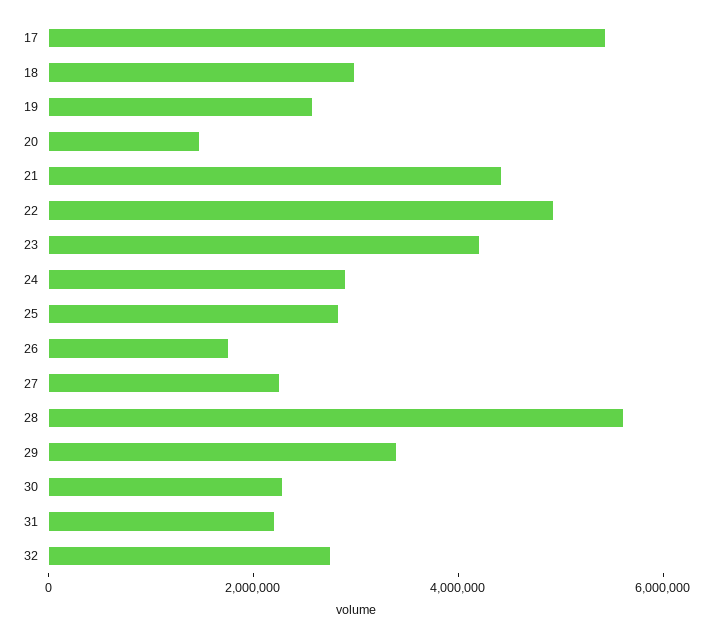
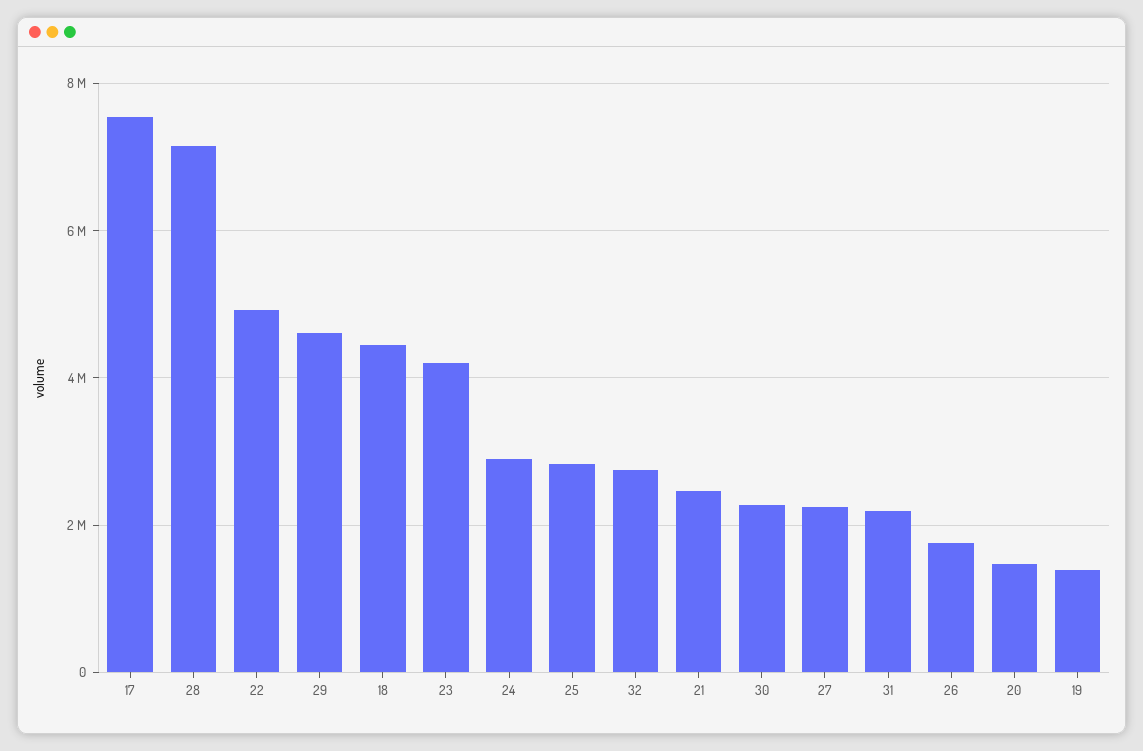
  {
-   "17": 5500000,
+   "17": 7600000,
-   "18": 3000000,
+   "18": 4400000,
-   "19": 2500000,
+   "19": 1400000,
    "20": 1400000,
-   "21": 4500000,
+   "21": 2400000,
    "22": 5000000,
    "23": 4200000,
    "24": 2800000,
    "25": 2800000,
    "26": 1800000,
    "27": 2200000,
-   "28": 5500000,
+   "28": 7200000,
-   "29": 3500000,
+   "29": 4600000,
    "30": 2200000,
    "31": 2200000,
    "32": 2800000
  }

